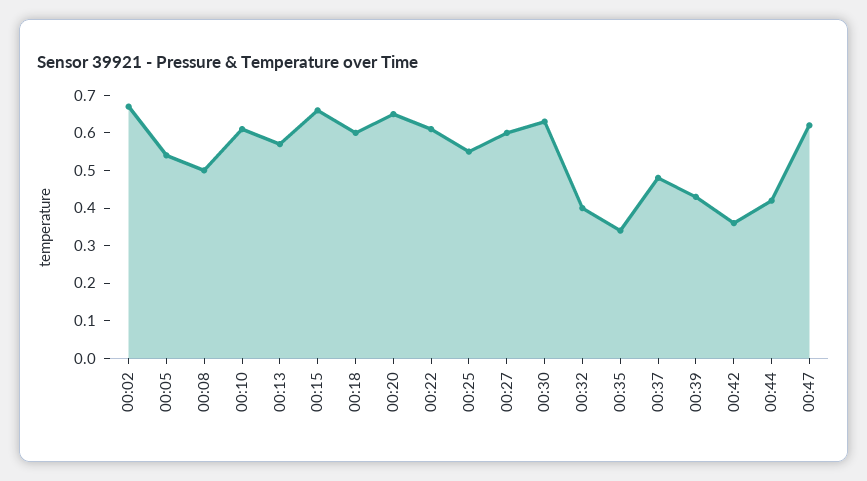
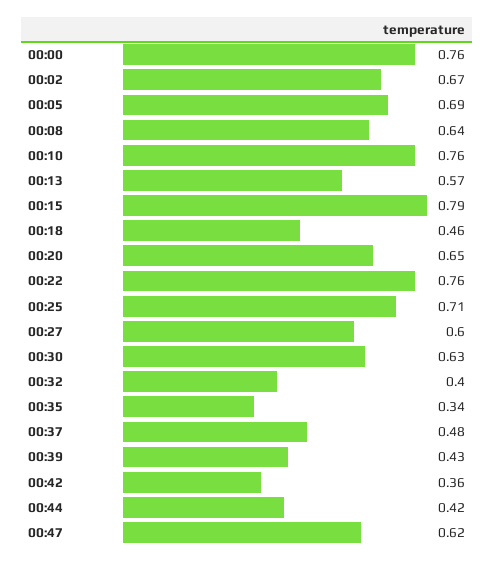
  {
    "00:02": 0.67,
-   "00:05": 0.55,
+   "00:05": 0.69,
-   "00:08": 0.5,
+   "00:08": 0.64,
-   "00:10": 0.6,
+   "00:10": 0.76,
    "00:13": 0.57,
-   "00:15": 0.65,
+   "00:15": 0.79,
-   "00:18": 0.6,
+   "00:18": 0.46,
    "00:20": 0.65,
-   "00:22": 0.6,
+   "00:22": 0.76,
-   "00:25": 0.55,
+   "00:25": 0.71,
    "00:27": 0.6,
    "00:30": 0.63,
    "00:32": 0.4,
    "00:35": 0.34,
    "00:37": 0.48,
    "00:39": 0.43,
    "00:42": 0.36,
    "00:44": 0.42,
-   "00:47": 0.62
+   "00:47": 0.62,
+   "00:00": 0.76
  }

